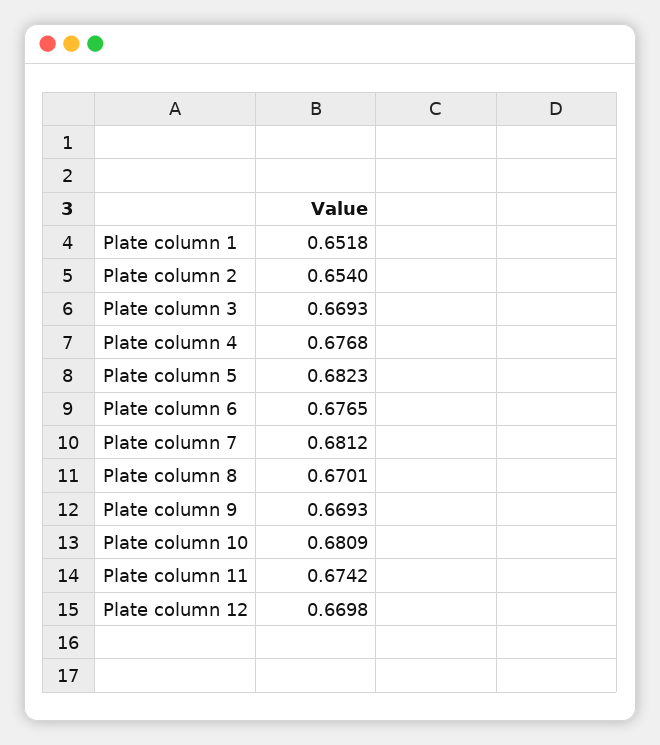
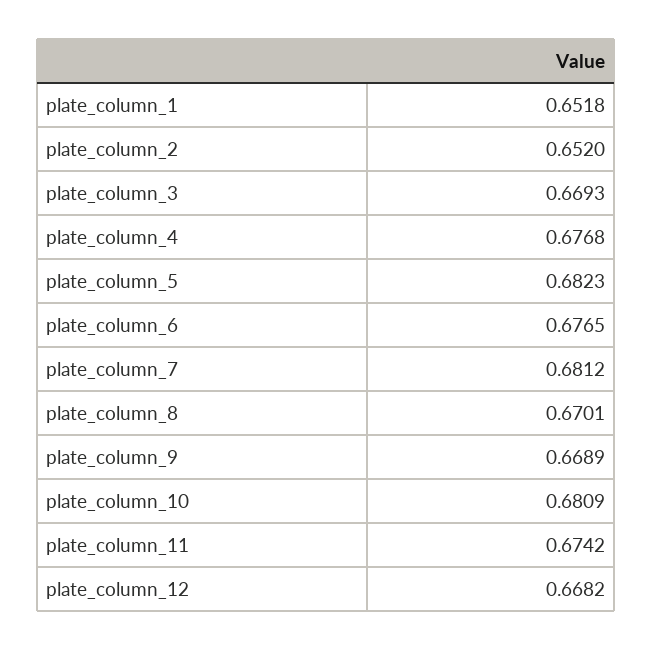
  {
    "Plate column 1": 0.6518,
-   "Plate column 2": 0.654,
+   "Plate column 2": 0.652,
    "Plate column 3": 0.6693,
    "Plate column 4": 0.6768,
    "Plate column 5": 0.6823,
    "Plate column 6": 0.6765,
    "Plate column 7": 0.6812,
    "Plate column 8": 0.6701,
-   "Plate column 9": 0.6693,
+   "Plate column 9": 0.6689,
    "Plate column 10": 0.6809,
    "Plate column 11": 0.6742,
-   "Plate column 12": 0.6698
+   "Plate column 12": 0.6682
  }

